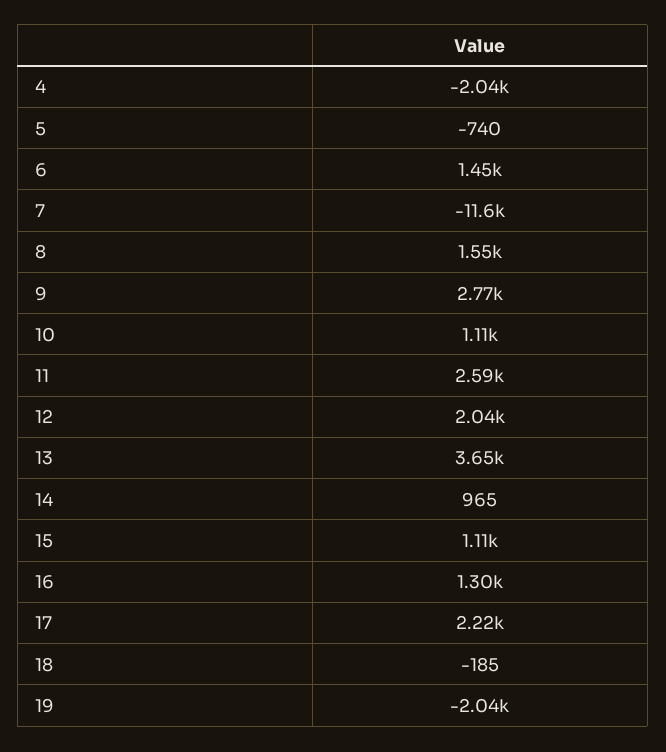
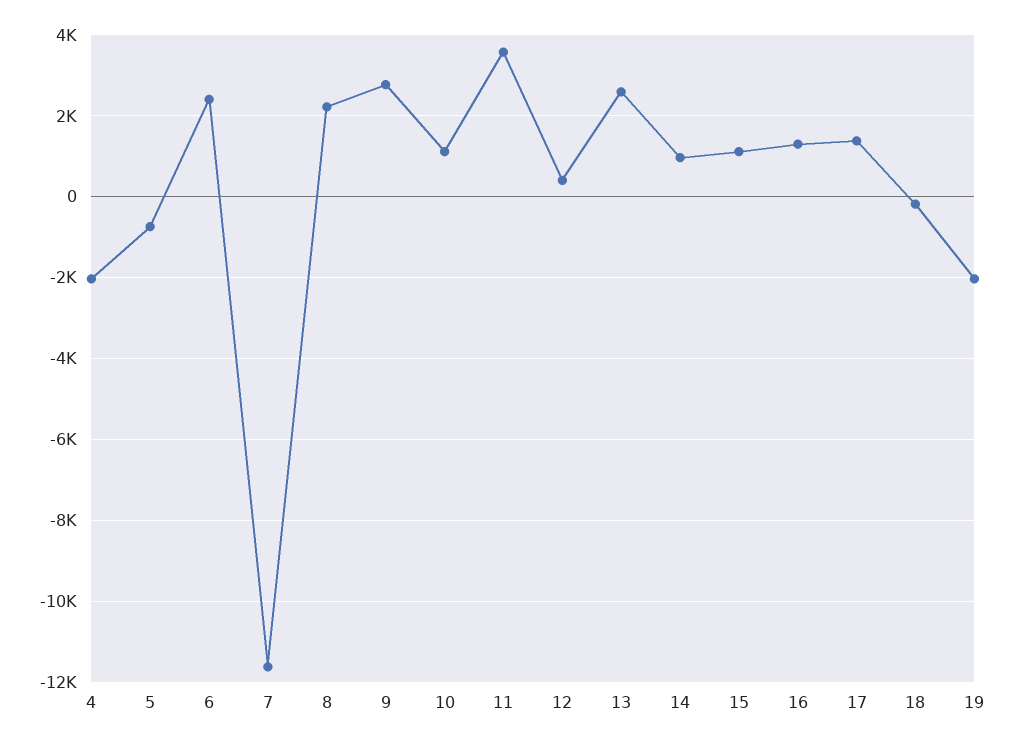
  {
    "4": -2040,
    "5": -740,
-   "6": 1450,
+   "6": 2400,
    "7": -11600,
-   "8": 1550,
+   "8": 2200,
    "9": 2770,
    "10": 1110,
-   "11": 2590,
+   "11": 3600,
-   "12": 2040,
+   "12": 400,
-   "13": 3650,
+   "13": 2600,
    "14": 965,
    "15": 1110,
    "16": 1300,
-   "17": 2220,
+   "17": 1400,
    "18": -185,
    "19": -2040
  }

